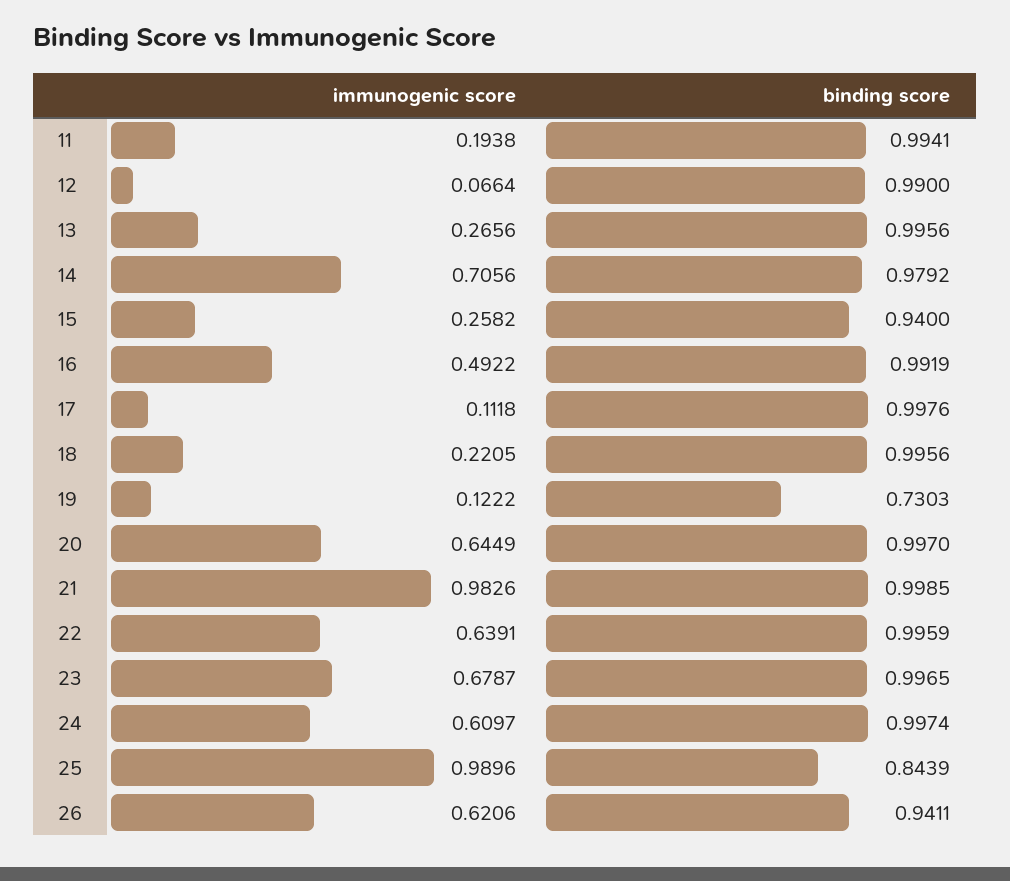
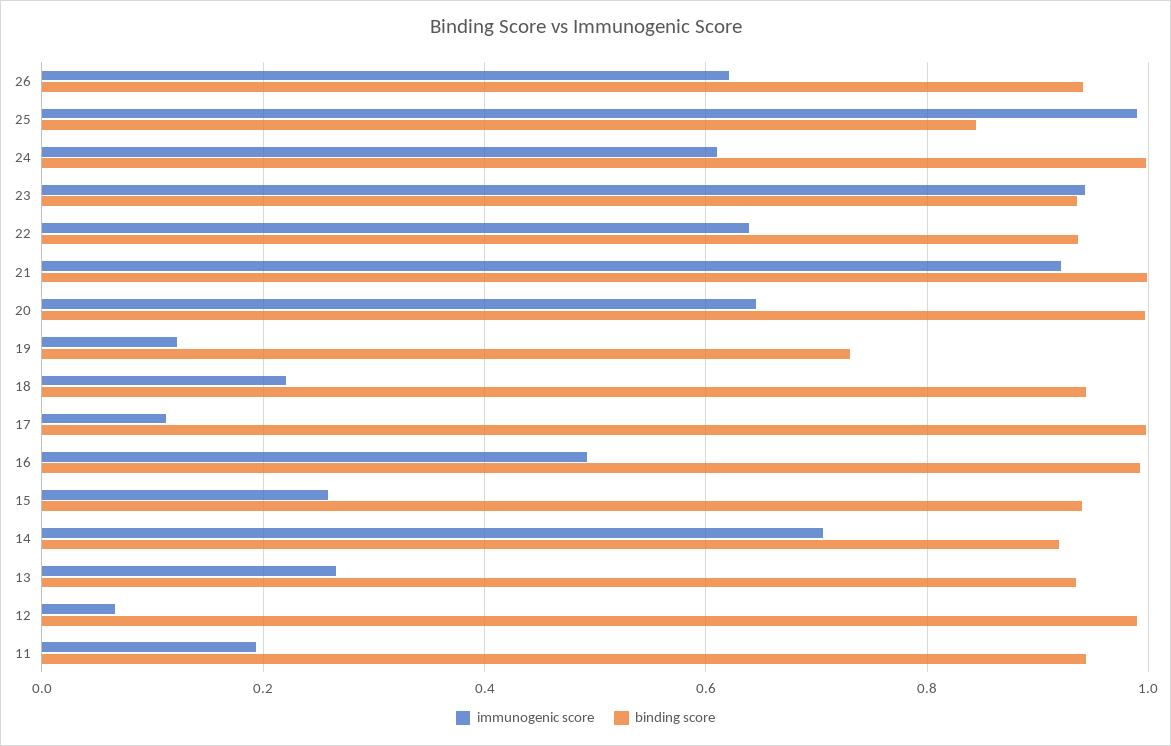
  {
    "immunogenic score": {
      "11": 0.1938,
      "12": 0.0664,
      "13": 0.2656,
      "14": 0.7056,
      "15": 0.2582,
      "16": 0.4922,
      "17": 0.1118,
      "18": 0.2205,
      "19": 0.1222,
      "20": 0.6449,
-     "21": 0.9826,
+     "21": 0.92,
      "22": 0.6391,
-     "23": 0.6787,
+     "23": 0.94,
      "24": 0.6097,
      "25": 0.9896,
      "26": 0.6206
    },
    "binding score": {
-     "11": 0.9941,
+     "11": 0.94,
      "12": 0.99,
-     "13": 0.9956,
+     "13": 0.94,
-     "14": 0.9792,
+     "14": 0.92,
      "15": 0.94,
      "16": 0.9919,
      "17": 0.9976,
-     "18": 0.9956,
+     "18": 0.94,
      "19": 0.7303,
      "20": 0.997,
      "21": 0.9985,
-     "22": 0.9959,
+     "22": 0.94,
-     "23": 0.9965,
+     "23": 0.94,
      "24": 0.9974,
      "25": 0.8439,
      "26": 0.9411
    }
  }

